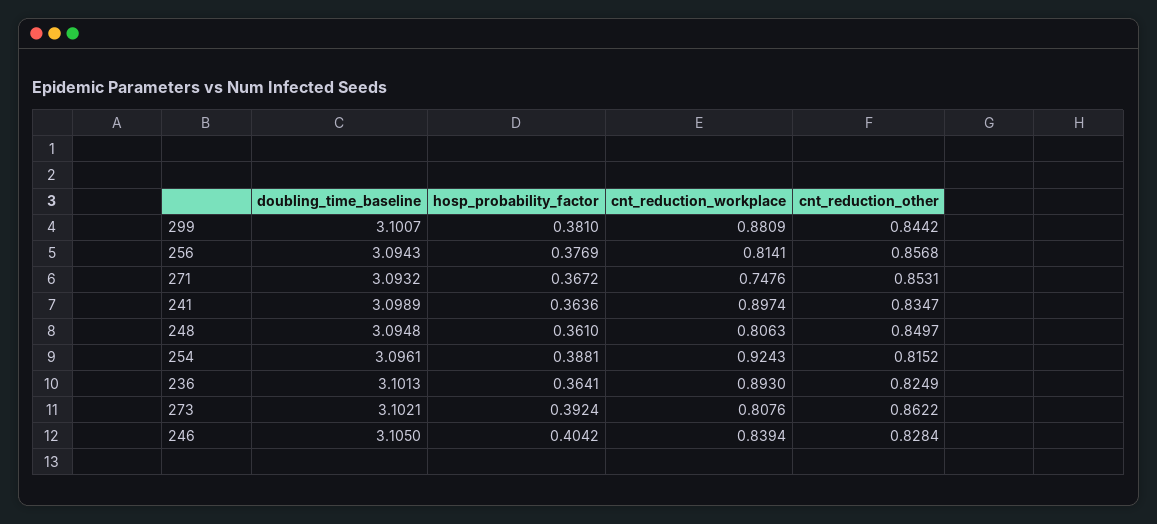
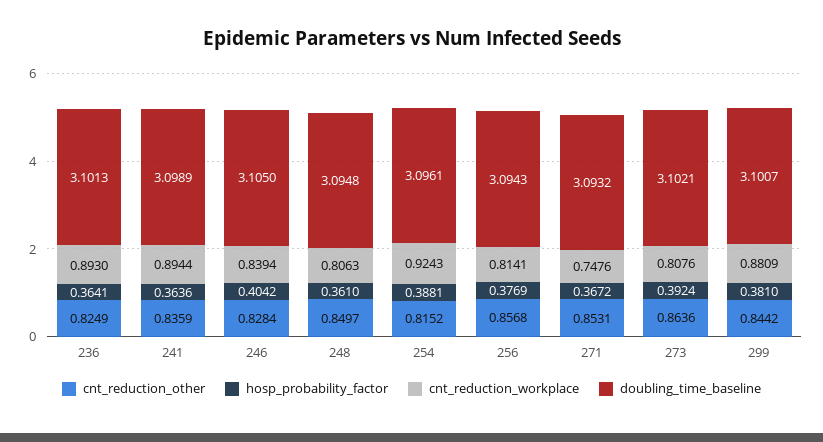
  {
    "doubling_time_baseline": {
      "299": 3.1007,
      "256": 3.0943,
      "271": 3.0932,
      "241": 3.0989,
      "248": 3.0948,
      "254": 3.0961,
      "236": 3.1013,
      "273": 3.1021,
      "246": 3.105
    },
    "hosp_probability_factor": {
      "299": 0.381,
      "256": 0.3769,
      "271": 0.3672,
      "241": 0.3636,
      "248": 0.361,
      "254": 0.3881,
      "236": 0.3641,
      "273": 0.3924,
      "246": 0.4042
    },
    "cnt_reduction_workplace": {
      "299": 0.8809,
      "256": 0.8141,
      "271": 0.7476,
-     "241": 0.8974,
+     "241": 0.8944,
      "248": 0.8063,
      "254": 0.9243,
      "236": 0.893,
      "273": 0.8076,
      "246": 0.8394
    },
    "cnt_reduction_other": {
      "299": 0.8442,
      "256": 0.8568,
      "271": 0.8531,
-     "241": 0.8347,
+     "241": 0.8359,
      "248": 0.8497,
      "254": 0.8152,
      "236": 0.8249,
-     "273": 0.8622,
+     "273": 0.8636,
      "246": 0.8284
    }
  }

